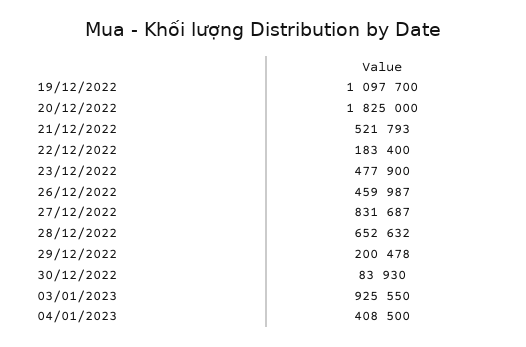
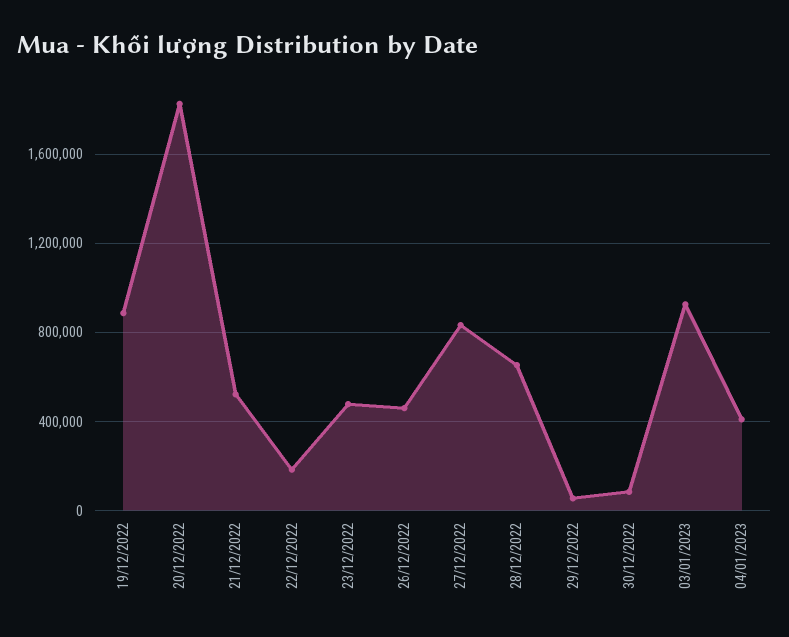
  {
-   "19/12/2022": 1097700,
+   "19/12/2022": 900000,
    "20/12/2022": 1825000,
    "21/12/2022": 521793,
    "22/12/2022": 183400,
    "23/12/2022": 477900,
    "26/12/2022": 459987,
    "27/12/2022": 831687,
    "28/12/2022": 652632,
-   "29/12/2022": 200478,
+   "29/12/2022": 50000,
    "30/12/2022": 83930,
    "03/01/2023": 925550,
    "04/01/2023": 408500
  }

